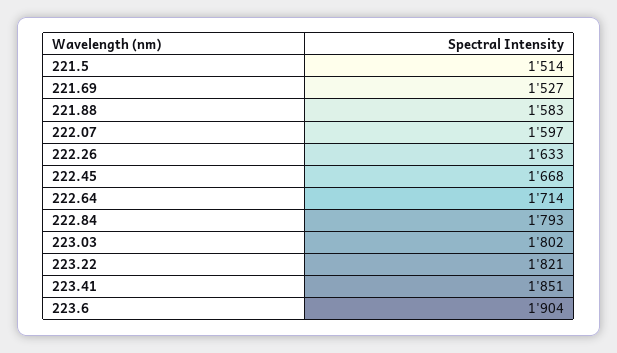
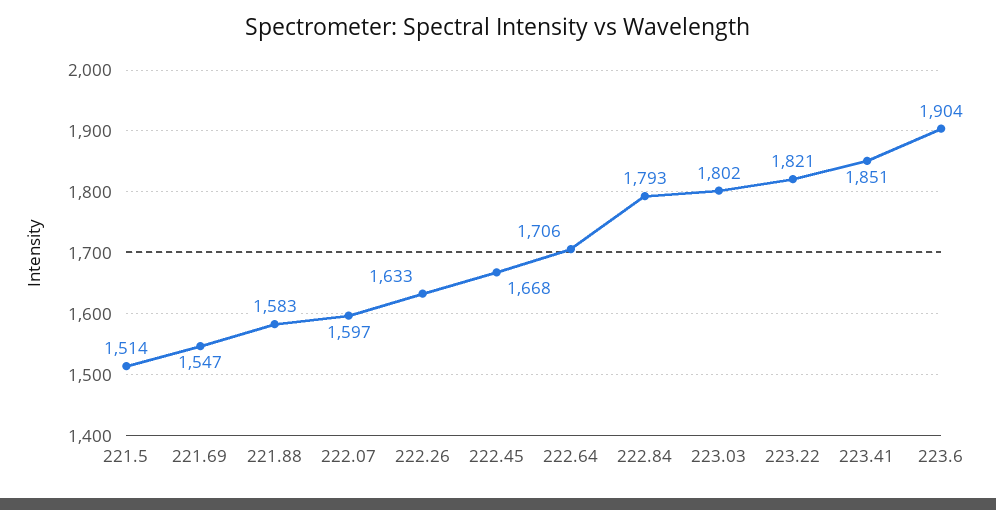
  {
    "221.5": 1514,
-   "221.69": 1527,
+   "221.69": 1547,
    "221.88": 1583,
    "222.07": 1597,
    "222.26": 1633,
    "222.45": 1668,
-   "222.64": 1714,
+   "222.64": 1706,
    "222.84": 1793,
    "223.03": 1802,
    "223.22": 1821,
    "223.41": 1851,
    "223.6": 1904
  }

